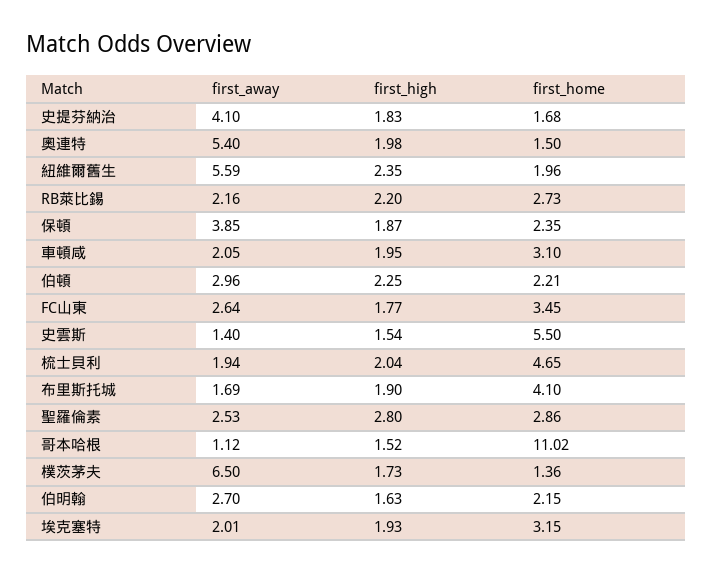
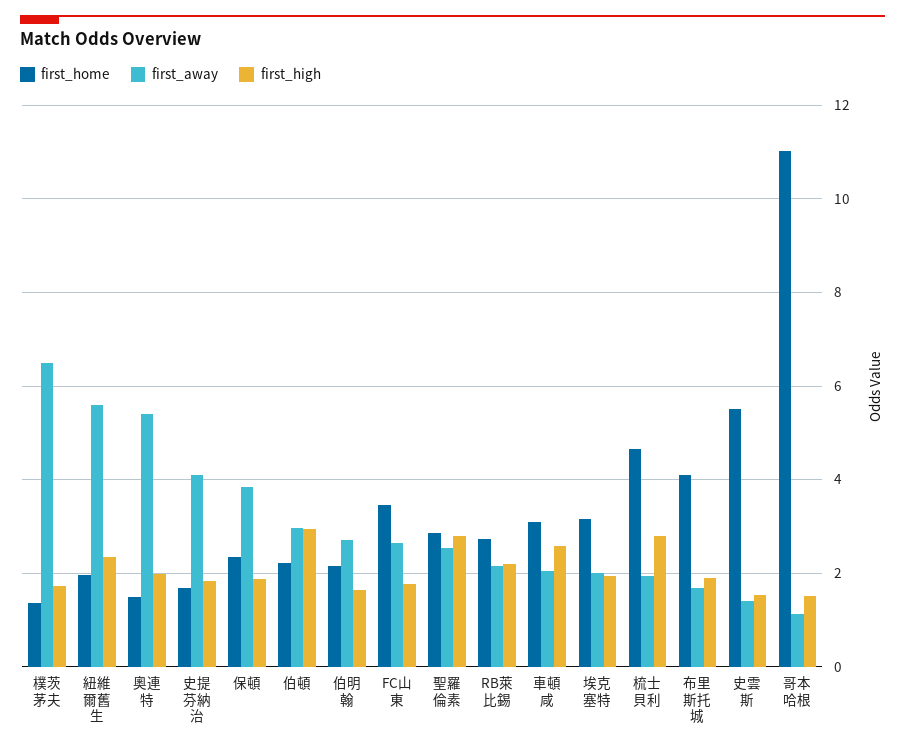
  {
    "first_away": {
      "史提芬納治": 4.1,
      "奧連特": 5.4,
      "紐維爾舊生": 5.59,
      "RB萊比錫": 2.16,
      "保頓": 3.85,
      "車頓咸": 2.05,
      "伯頓": 2.96,
      "FC山東": 2.64,
      "史雲斯": 1.4,
      "梳士貝利": 1.94,
      "布里斯托城": 1.69,
      "聖羅倫素": 2.53,
      "哥本哈根": 1.12,
      "樸茨茅夫": 6.5,
      "伯明翰": 2.7,
      "埃克塞特": 2.01
    },
    "first_high": {
      "史提芬納治": 1.83,
      "奧連特": 1.98,
      "紐維爾舊生": 2.35,
      "RB萊比錫": 2.2,
      "保頓": 1.87,
-     "車頓咸": 1.95,
+     "車頓咸": 2.6,
-     "伯頓": 2.25,
+     "伯頓": 3,
      "FC山東": 1.77,
      "史雲斯": 1.54,
-     "梳士貝利": 2.04,
+     "梳士貝利": 2.8,
      "布里斯托城": 1.9,
      "聖羅倫素": 2.8,
      "哥本哈根": 1.52,
      "樸茨茅夫": 1.73,
      "伯明翰": 1.63,
      "埃克塞特": 1.93
    },
    "first_home": {
      "史提芬納治": 1.68,
      "奧連特": 1.5,
      "紐維爾舊生": 1.96,
      "RB萊比錫": 2.73,
      "保頓": 2.35,
      "車頓咸": 3.1,
      "伯頓": 2.21,
      "FC山東": 3.45,
      "史雲斯": 5.5,
      "梳士貝利": 4.65,
      "布里斯托城": 4.1,
      "聖羅倫素": 2.86,
      "哥本哈根": 11.02,
      "樸茨茅夫": 1.36,
      "伯明翰": 2.15,
      "埃克塞特": 3.15
    }
  }

